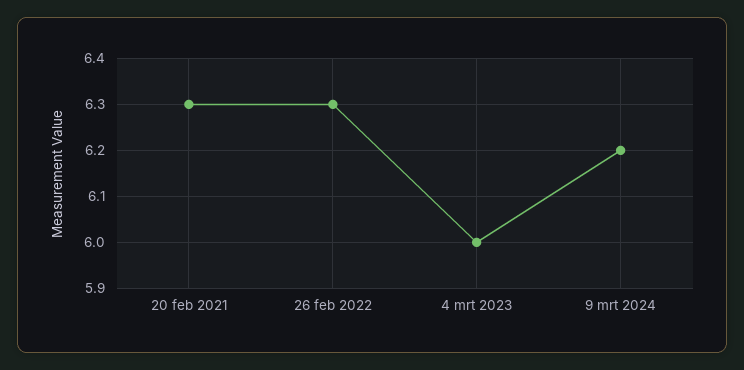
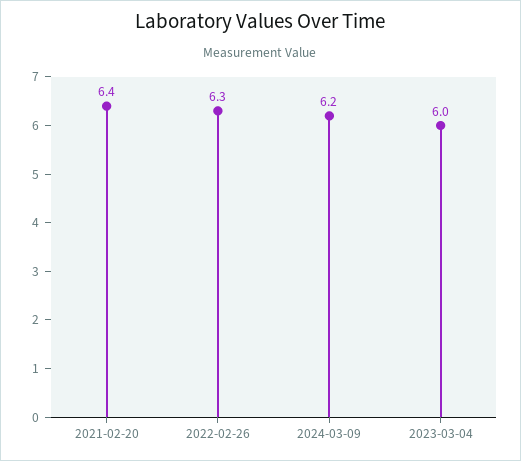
  {
-   "20 feb 2021": 6.3,
+   "20 feb 2021": 6.4,
    "26 feb 2022": 6.3,
    "4 mrt 2023": 6,
    "9 mrt 2024": 6.2
  }

